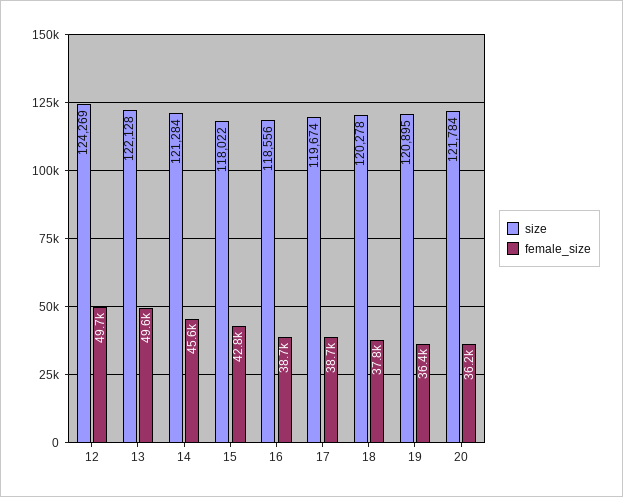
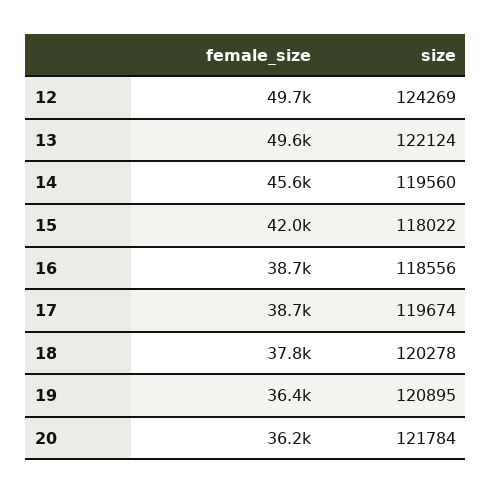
  {
    "size": {
      "12": 124269,
-     "13": 122128,
+     "13": 122124,
-     "14": 121284,
+     "14": 119560,
      "15": 118022,
      "16": 118556,
      "17": 119674,
      "18": 120278,
      "19": 120895,
      "20": 121784
    },
    "female_size": {
      "12": 49700,
      "13": 49600,
      "14": 45600,
-     "15": 42800,
+     "15": 42000,
      "16": 38700,
      "17": 38700,
      "18": 37800,
      "19": 36400,
      "20": 36200
    }
  }

